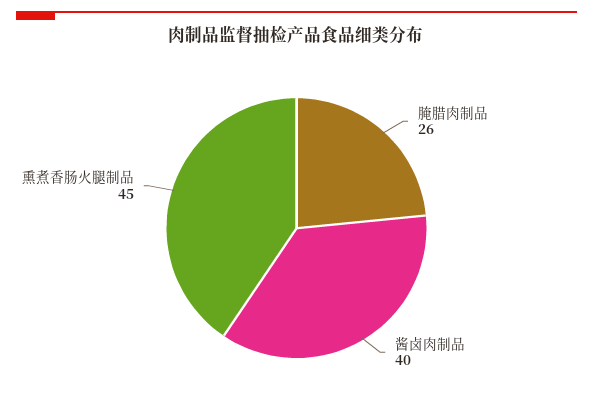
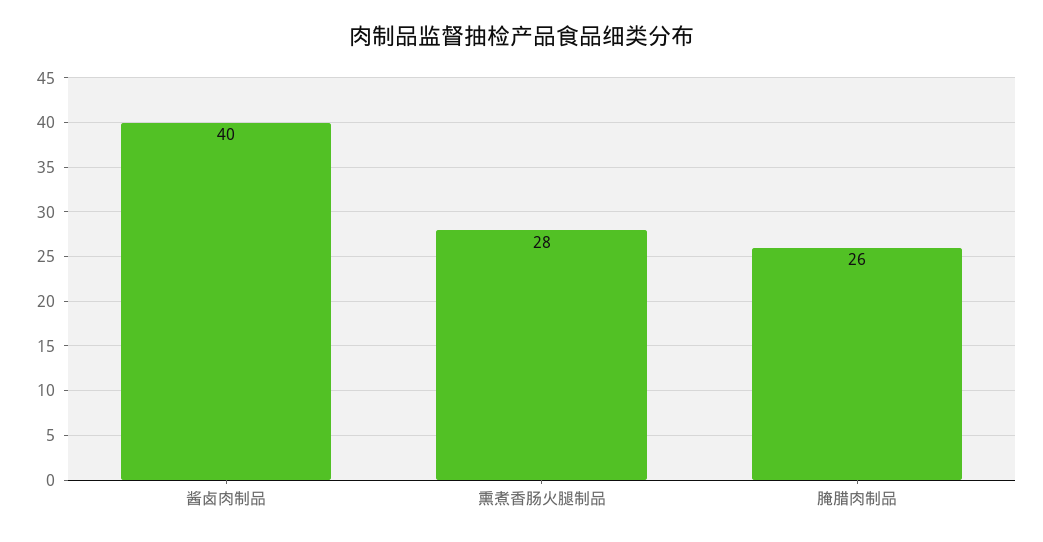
  {
    "腌腊肉制品": 26,
    "酱卤肉制品": 40,
-   "熏煮香肠火腿制品": 45
+   "熏煮香肠火腿制品": 28
  }

